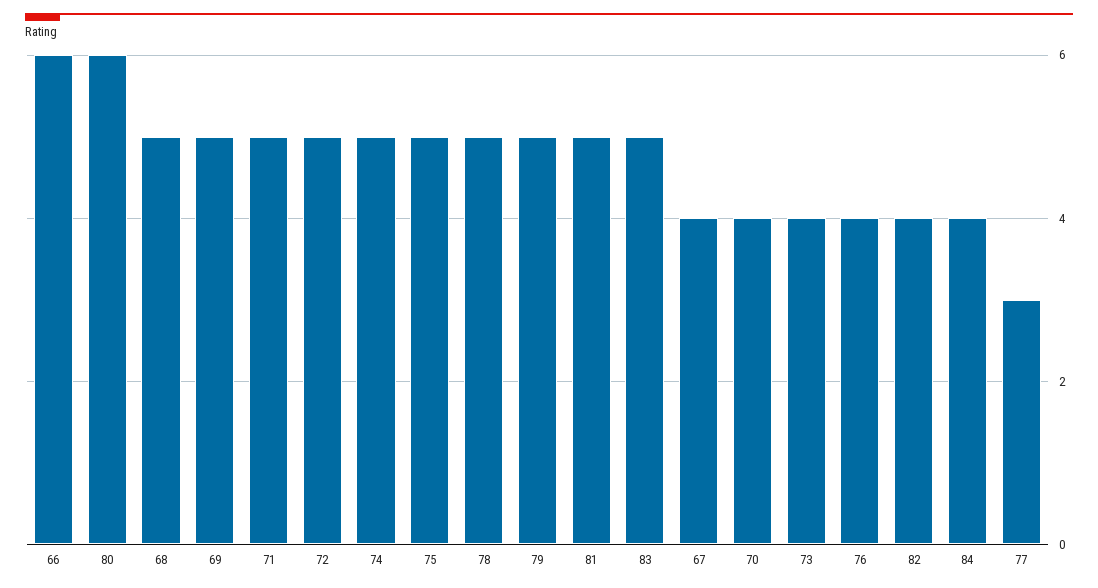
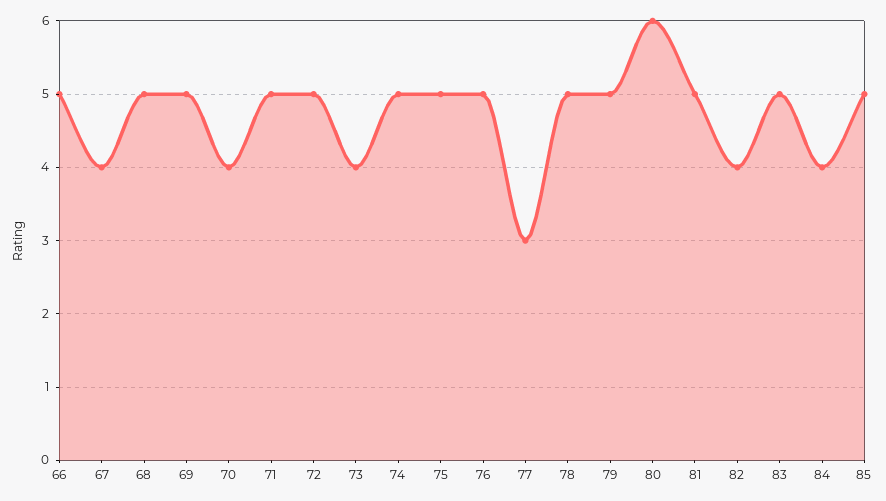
  {
-   "66": 6,
+   "66": 5,
    "80": 6,
    "68": 5,
    "69": 5,
    "71": 5,
    "72": 5,
    "74": 5,
    "75": 5,
    "78": 5,
    "79": 5,
    "81": 5,
    "83": 5,
    "67": 4,
    "70": 4,
    "73": 4,
-   "76": 4,
+   "76": 5,
    "82": 4,
    "84": 4,
-   "77": 3
+   "77": 3,
+   "85": 5
  }

